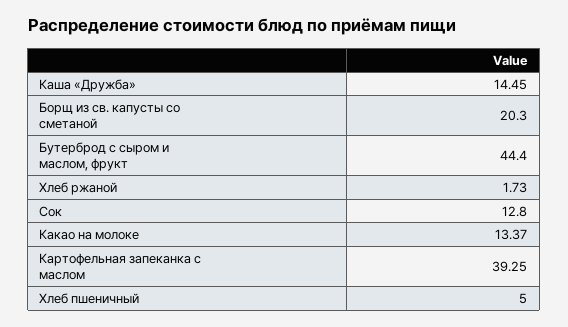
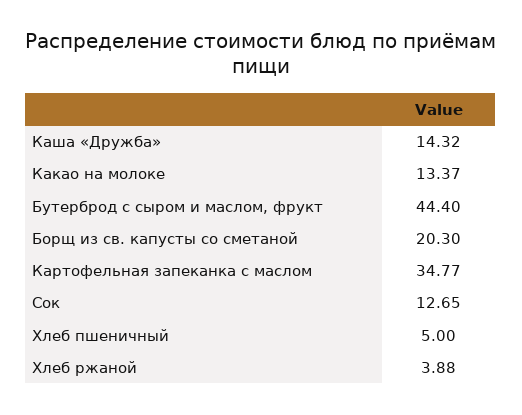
  {
-   "Каша «Дружба»": 14.45,
+   "Каша «Дружба»": 14.32,
    "Борщ из св. капусты со сметаной": 20.3,
    "Бутерброд с сыром и маслом, фрукт": 44.4,
-   "Хлеб ржаной": 1.73,
+   "Хлеб ржаной": 3.88,
-   "Сок": 12.8,
+   "Сок": 12.65,
    "Какао на молоке": 13.37,
-   "Картофельная запеканка с маслом": 39.25,
+   "Картофельная запеканка с маслом": 34.77,
    "Хлеб пшеничный": 5
  }

